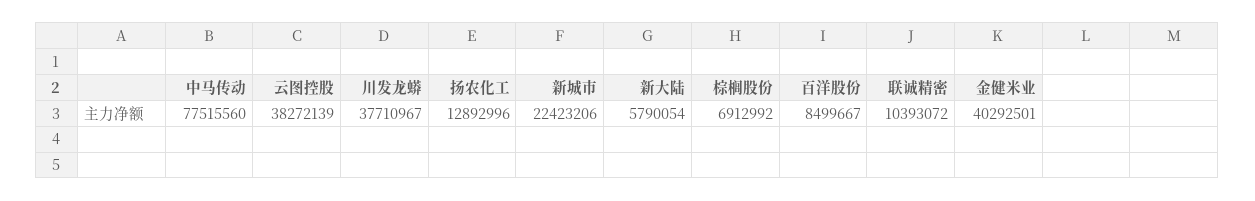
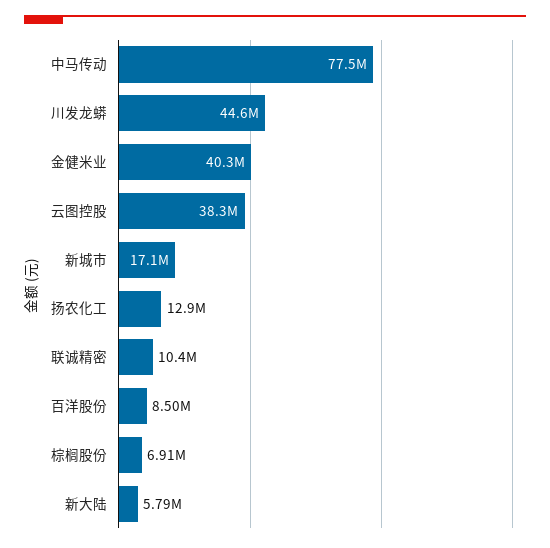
  {
    "中马传动": 77515560,
    "云图控股": 38272139,
-   "川发龙蟒": 37710967,
+   "川发龙蟒": 44600000,
    "扬农化工": 12892996,
-   "新城市": 22423206,
+   "新城市": 17100000,
    "新大陆": 5790054,
    "棕榈股份": 6912992,
    "百洋股份": 8499667,
    "联诚精密": 10393072,
    "金健米业": 40292501
  }

